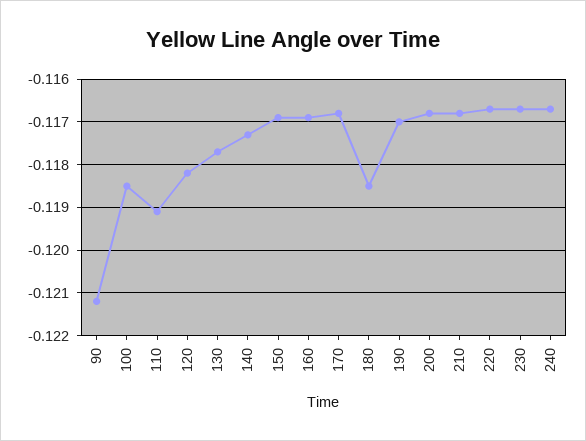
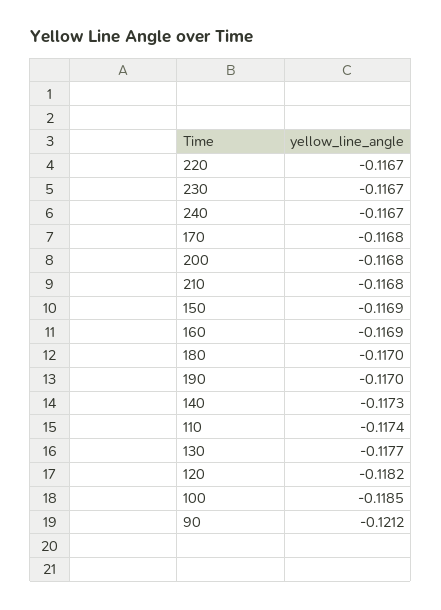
  {
    "90": -0.1212,
    "100": -0.1185,
-   "110": -0.119,
+   "110": -0.1174,
    "120": -0.1182,
    "130": -0.1177,
    "140": -0.1173,
    "150": -0.1169,
    "160": -0.1169,
    "170": -0.1168,
-   "180": -0.1185,
+   "180": -0.117,
    "190": -0.117,
    "200": -0.1168,
    "210": -0.1168,
    "220": -0.1167,
    "230": -0.1167,
    "240": -0.1167
  }

